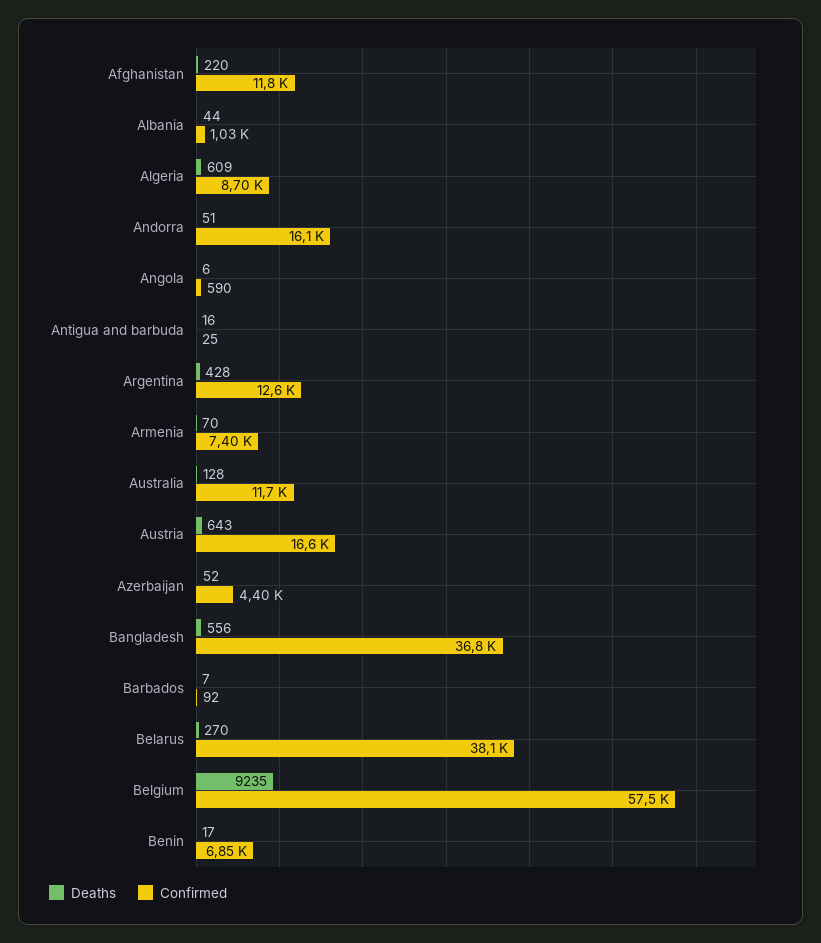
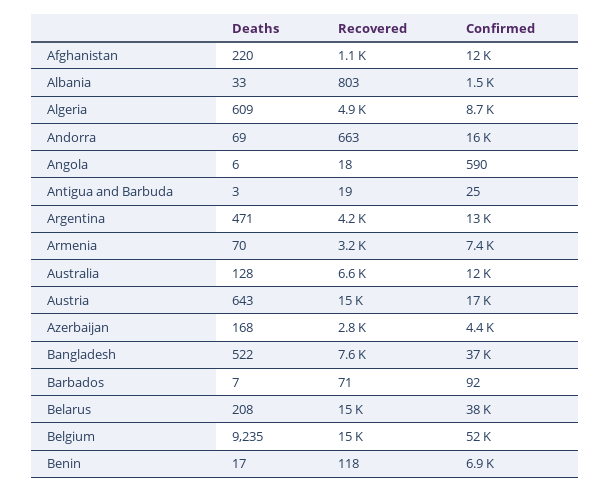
  {
    "Deaths": {
      "Afghanistan": 220,
-     "Albania": 44,
+     "Albania": 33,
      "Algeria": 609,
-     "Andorra": 51,
+     "Andorra": 69,
      "Angola": 6,
-     "Antigua and barbuda": 16,
+     "Antigua and barbuda": 3,
-     "Argentina": 428,
+     "Argentina": 471,
      "Armenia": 70,
      "Australia": 128,
      "Austria": 643,
-     "Azerbaijan": 52,
+     "Azerbaijan": 168,
-     "Bangladesh": 556,
+     "Bangladesh": 522,
      "Barbados": 7,
-     "Belarus": 270,
+     "Belarus": 208,
      "Belgium": 9235,
      "Benin": 17
    },
    "Confirmed": {
      "Afghanistan": 11800,
-     "Albania": 1030,
+     "Albania": 1500,
      "Algeria": 8700,
      "Andorra": 16100,
      "Angola": 590,
      "Antigua and barbuda": 25,
      "Argentina": 12600,
      "Armenia": 7400,
      "Australia": 11700,
      "Austria": 16600,
      "Azerbaijan": 4400,
      "Bangladesh": 36800,
      "Barbados": 92,
      "Belarus": 38100,
-     "Belgium": 57500,
+     "Belgium": 52000,
      "Benin": 6850
-   }
+   },
+   "Recovered": {
+     "Afghanistan": 1100,
+     "Albania": 803,
+     "Algeria": 4900,
+     "Andorra": 663,
+     "Angola": 18,
+     "Antigua and barbuda": 19,
+     "Argentina": 4200,
+     "Armenia": 3200,
+     "Australia": 6600,
+     "Austria": 15000,
+     "Azerbaijan": 2800,
+     "Bangladesh": 7600,
+     "Barbados": 71,
+     "Belarus": 15000,
+     "Belgium": 15000,
+     "Benin": 118
+   }
  }

